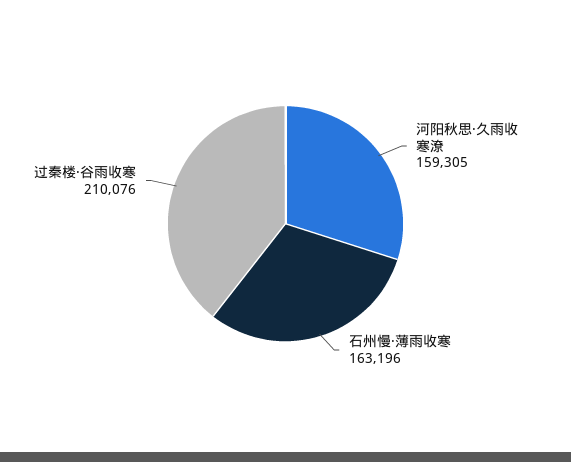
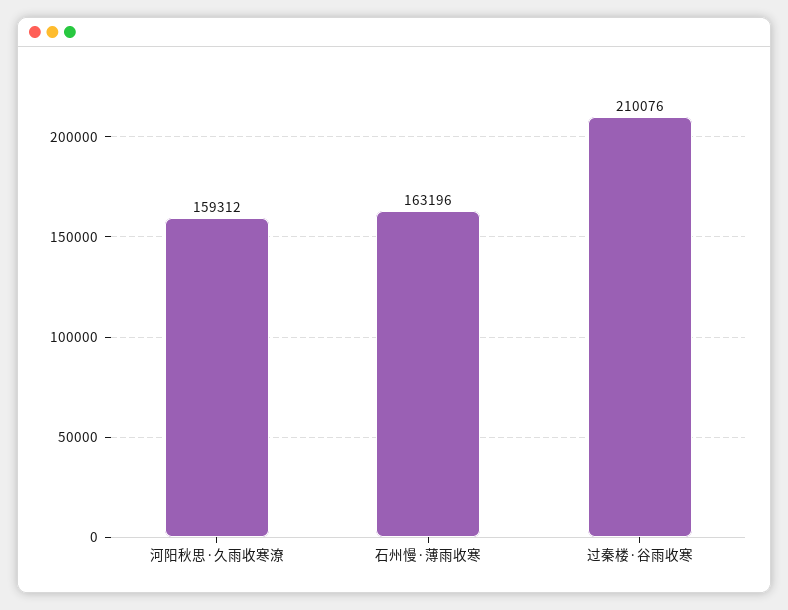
  {
-   "河阳秋思·久雨收寒潦": 159305,
+   "河阳秋思·久雨收寒潦": 159312,
    "石州慢·薄雨收寒": 163196,
    "过秦楼·谷雨收寒": 210076
  }

